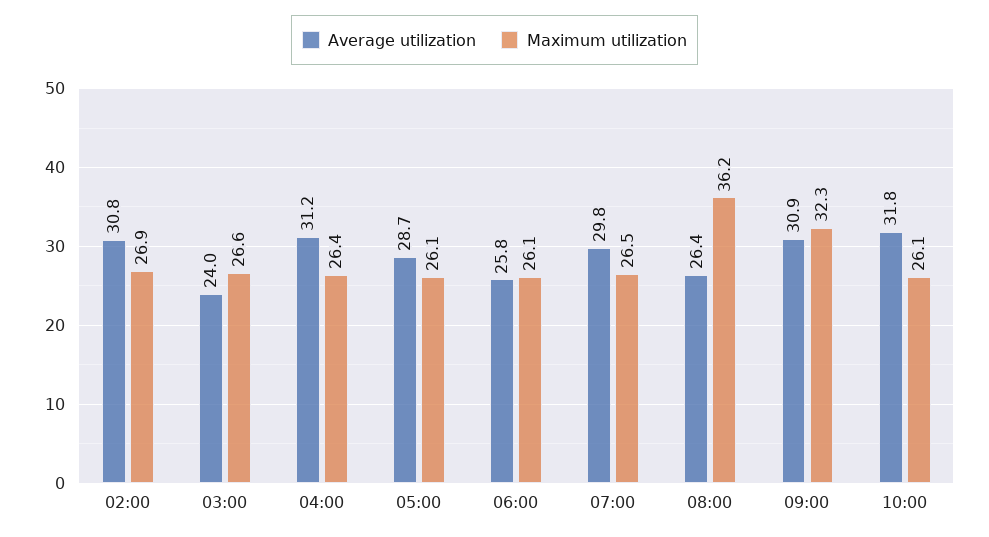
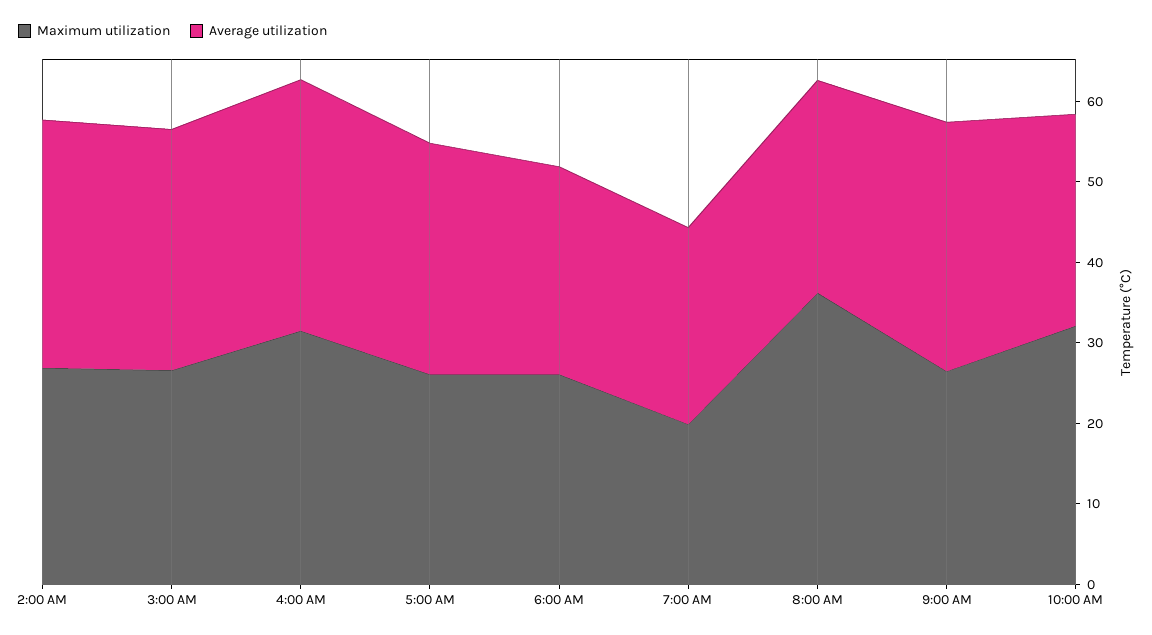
  {
    "Average utilization": {
      "02:00": 30.8,
-     "03:00": 24,
+     "03:00": 30,
      "04:00": 31.2,
      "05:00": 28.7,
      "06:00": 25.8,
-     "07:00": 29.8,
+     "07:00": 24,
      "08:00": 26.4,
      "09:00": 30.9,
-     "10:00": 31.8
+     "10:00": 26
    },
    "Maximum utilization": {
      "02:00": 26.9,
      "03:00": 26.6,
-     "04:00": 26.4,
+     "04:00": 32,
      "05:00": 26.1,
      "06:00": 26.1,
-     "07:00": 26.5,
+     "07:00": 20,
      "08:00": 36.2,
-     "09:00": 32.3,
+     "09:00": 26,
-     "10:00": 26.1
+     "10:00": 32
    }
  }

